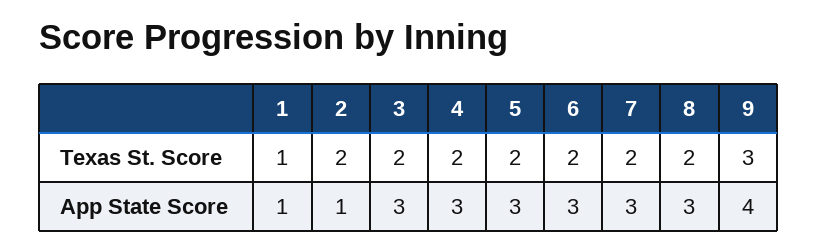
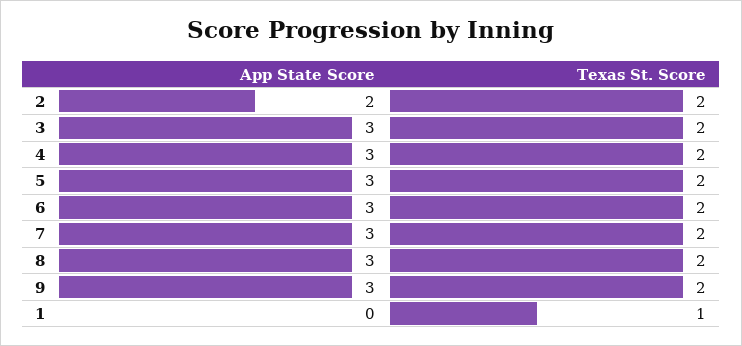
  {
    "1": {
      "Texas St. Score": 1,
-     "App State Score": 1
+     "App State Score": 0
    },
    "2": {
      "Texas St. Score": 2,
-     "App State Score": 1
+     "App State Score": 2
    },
    "3": {
      "Texas St. Score": 2,
      "App State Score": 3
    },
    "4": {
      "Texas St. Score": 2,
      "App State Score": 3
    },
    "5": {
      "Texas St. Score": 2,
      "App State Score": 3
    },
    "6": {
      "Texas St. Score": 2,
      "App State Score": 3
    },
    "7": {
      "Texas St. Score": 2,
      "App State Score": 3
    },
    "8": {
      "Texas St. Score": 2,
      "App State Score": 3
    },
    "9": {
-     "Texas St. Score": 3,
+     "Texas St. Score": 2,
-     "App State Score": 4
+     "App State Score": 3
    }
  }

